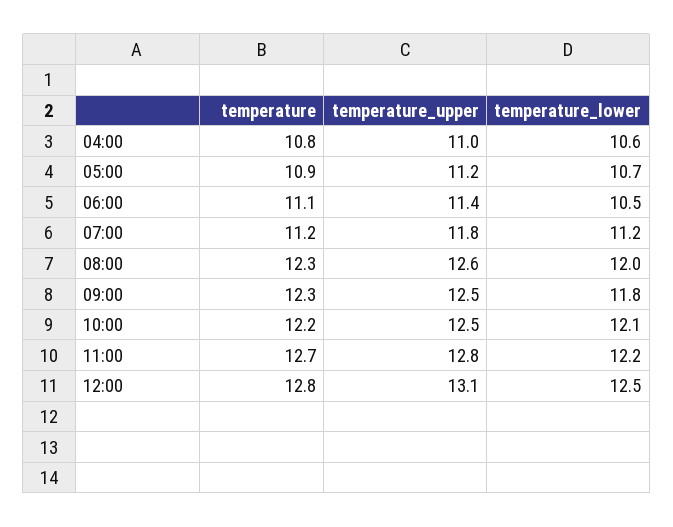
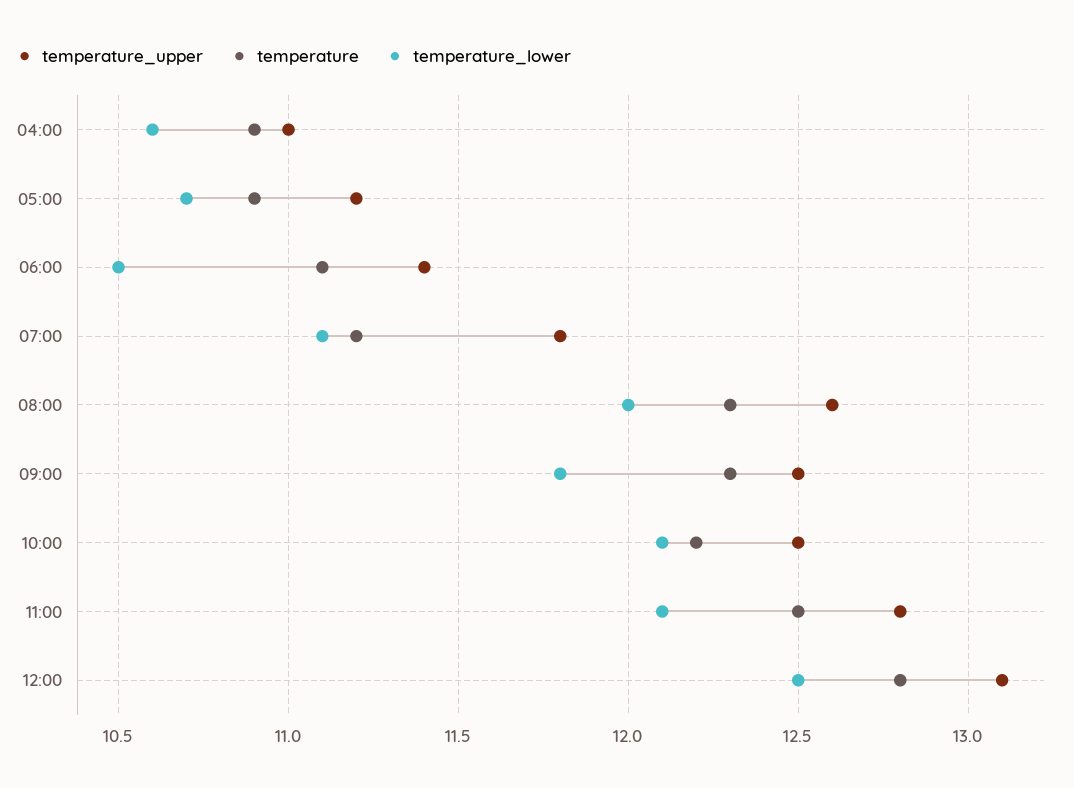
  {
    "temperature": {
-     "04:00": 10.8,
+     "04:00": 10.9,
      "05:00": 10.9,
      "06:00": 11.1,
      "07:00": 11.2,
      "08:00": 12.3,
      "09:00": 12.3,
      "10:00": 12.2,
-     "11:00": 12.7,
+     "11:00": 12.5,
      "12:00": 12.8
    },
    "temperature_upper": {
      "04:00": 11,
      "05:00": 11.2,
      "06:00": 11.4,
      "07:00": 11.8,
      "08:00": 12.6,
      "09:00": 12.5,
      "10:00": 12.5,
      "11:00": 12.8,
      "12:00": 13.1
    },
    "temperature_lower": {
      "04:00": 10.6,
      "05:00": 10.7,
      "06:00": 10.5,
-     "07:00": 11.2,
+     "07:00": 11.1,
      "08:00": 12,
      "09:00": 11.8,
      "10:00": 12.1,
-     "11:00": 12.2,
+     "11:00": 12.1,
      "12:00": 12.5
    }
  }

